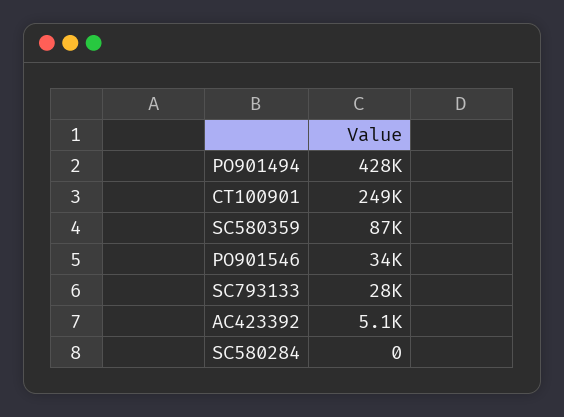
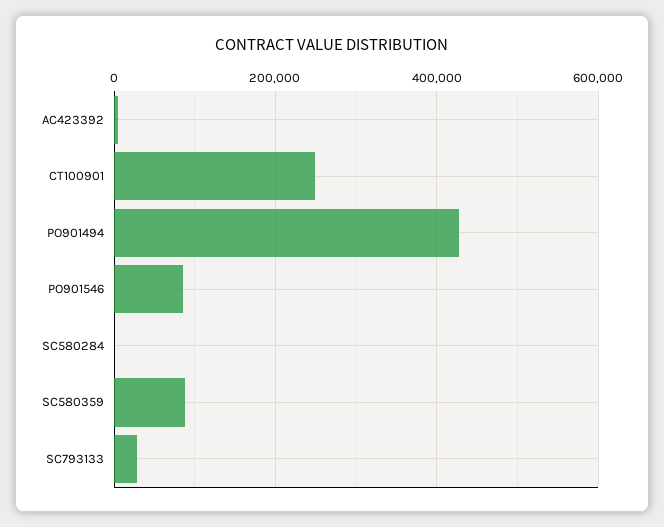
  {
    "PO901494": 428000,
    "CT100901": 249000,
    "SC580359": 87000,
-   "PO901546": 34000,
+   "PO901546": 80000,
    "SC793133": 28000,
    "AC423392": 5100,
    "SC580284": 0
  }

